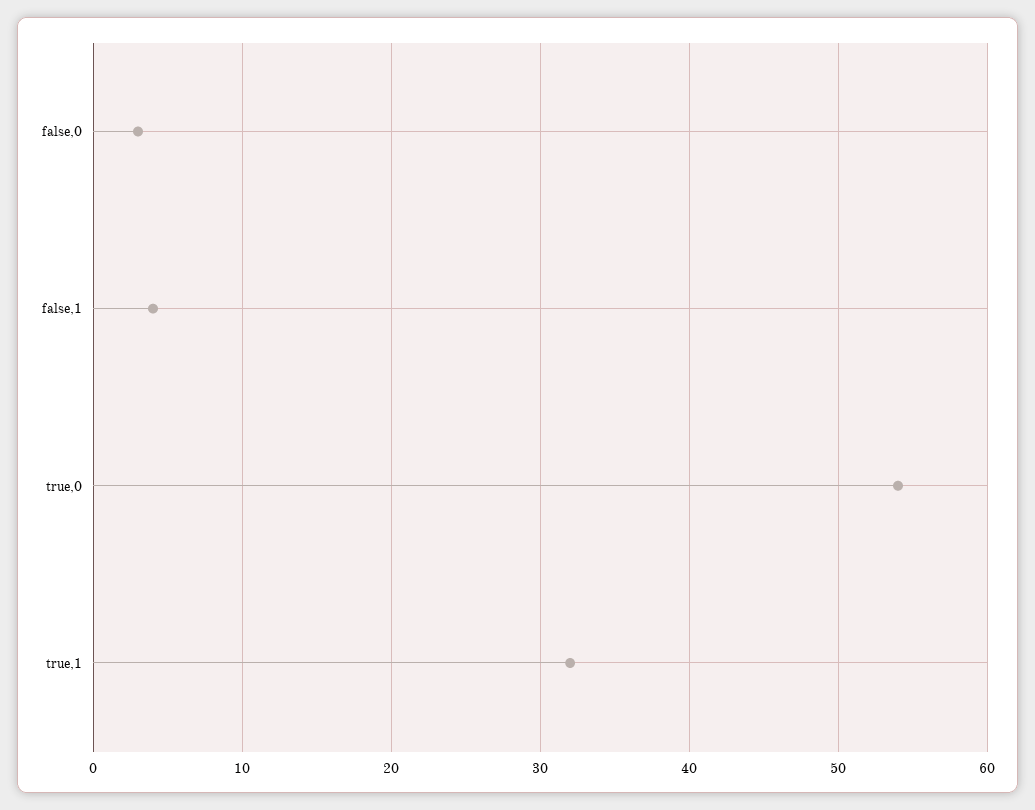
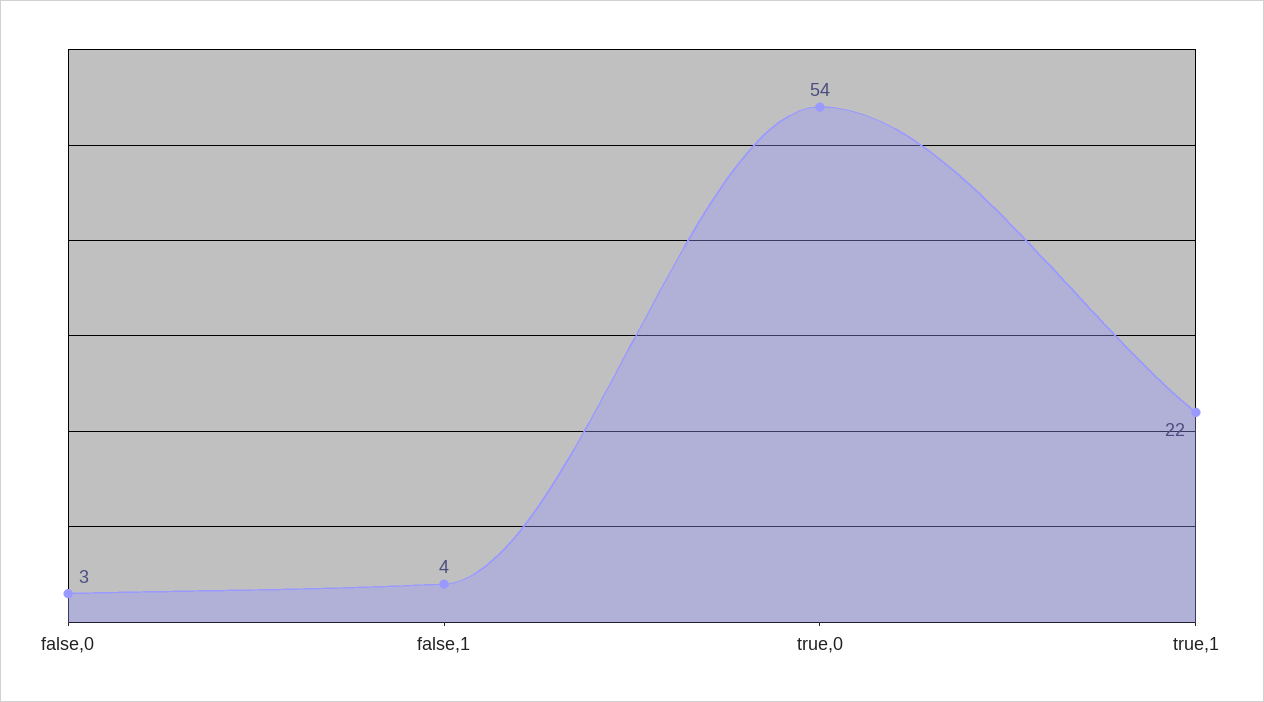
  {
    "false,0": 3,
    "false,1": 4,
    "true,0": 54,
-   "true,1": 32
+   "true,1": 22
  }

